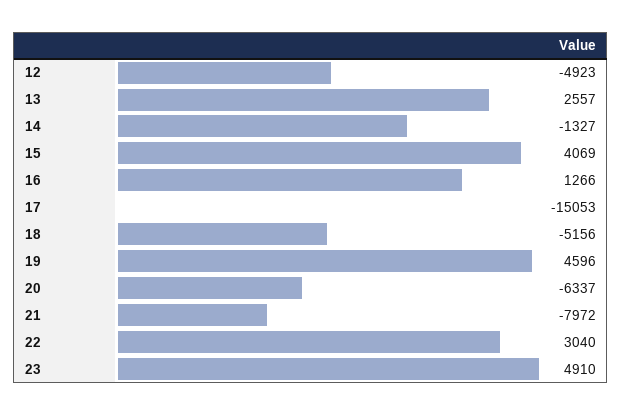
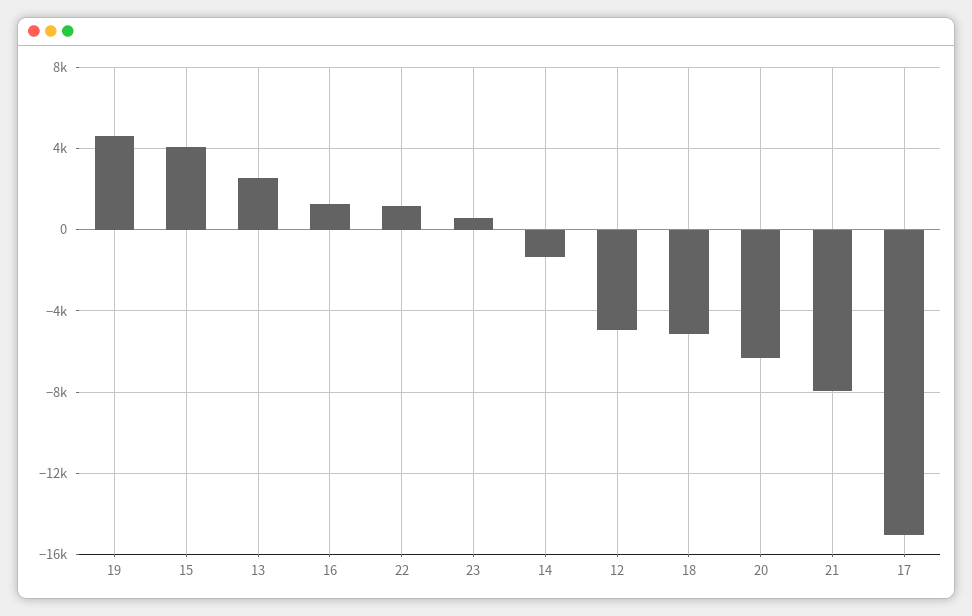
  {
    "12": -4923,
    "13": 2557,
    "14": -1327,
    "15": 4069,
    "16": 1266,
    "17": -15053,
    "18": -5156,
    "19": 4596,
    "20": -6337,
    "21": -7972,
-   "22": 3040,
+   "22": 1000,
-   "23": 4910
+   "23": 500
  }

